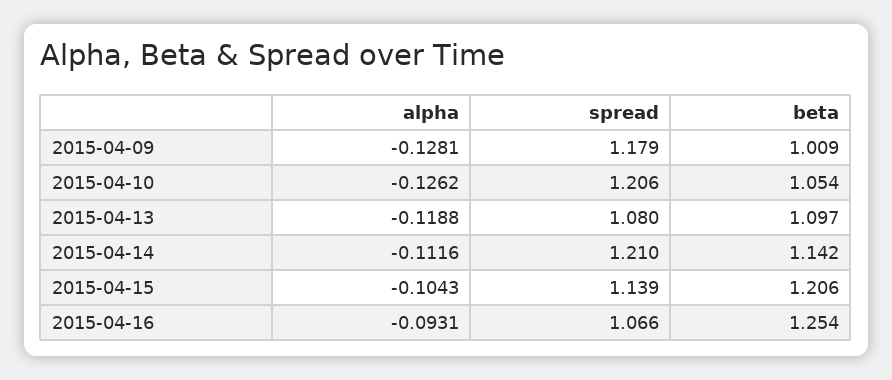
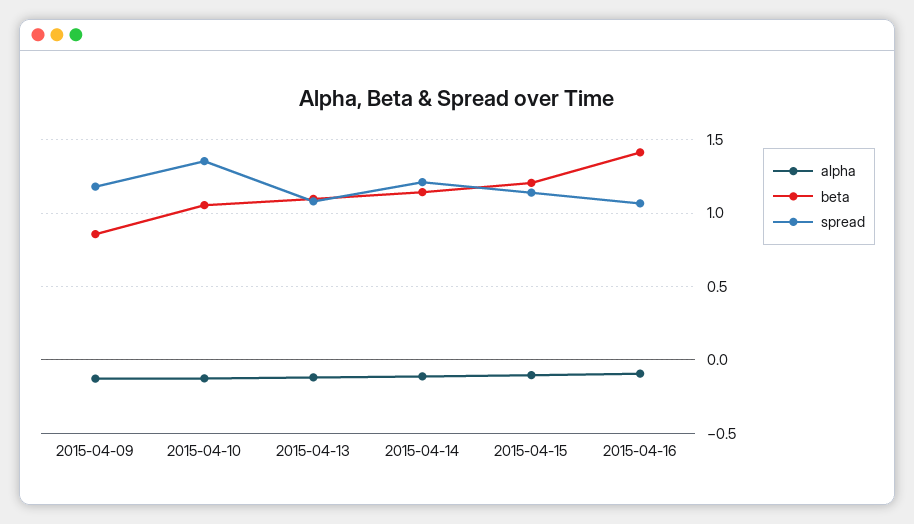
  {
    "alpha": {
      "2015-04-09": -0.1281,
      "2015-04-10": -0.1262,
      "2015-04-13": -0.1188,
      "2015-04-14": -0.1116,
      "2015-04-15": -0.1043,
      "2015-04-16": -0.0931
    },
    "spread": {
      "2015-04-09": 1.179,
-     "2015-04-10": 1.206,
+     "2015-04-10": 1.35,
      "2015-04-13": 1.08,
      "2015-04-14": 1.21,
      "2015-04-15": 1.139,
      "2015-04-16": 1.066
    },
    "beta": {
-     "2015-04-09": 1.009,
+     "2015-04-09": 0.85,
      "2015-04-10": 1.054,
      "2015-04-13": 1.097,
      "2015-04-14": 1.142,
      "2015-04-15": 1.206,
-     "2015-04-16": 1.254
+     "2015-04-16": 1.4
    }
  }

